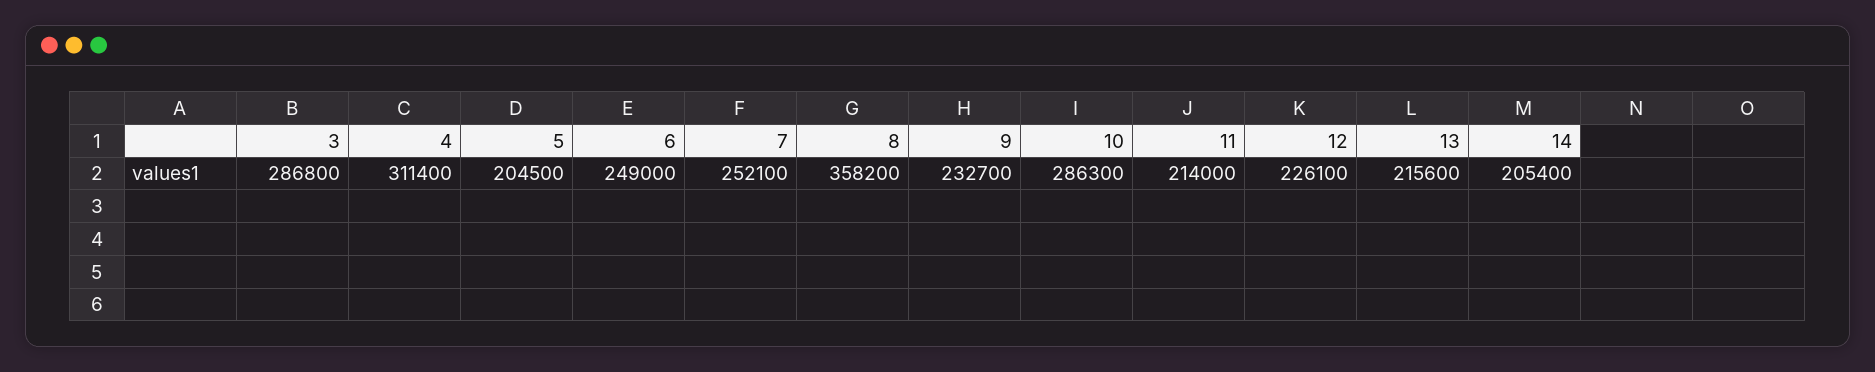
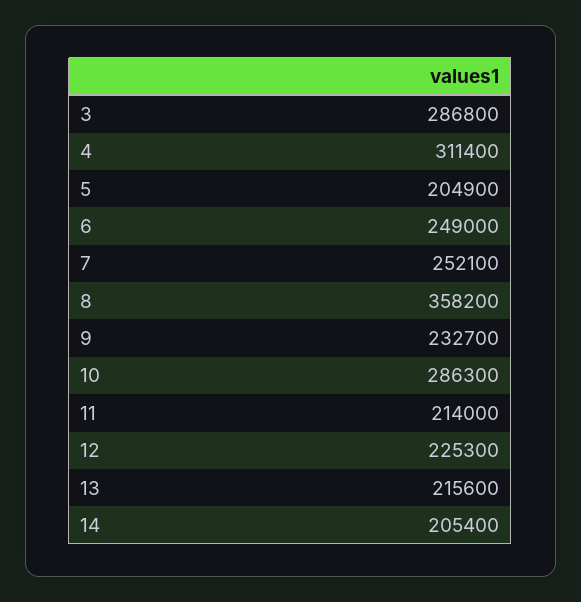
  {
    "3": 286800,
    "4": 311400,
-   "5": 204500,
+   "5": 204900,
    "6": 249000,
    "7": 252100,
    "8": 358200,
    "9": 232700,
    "10": 286300,
    "11": 214000,
-   "12": 226100,
+   "12": 225300,
    "13": 215600,
    "14": 205400
  }

